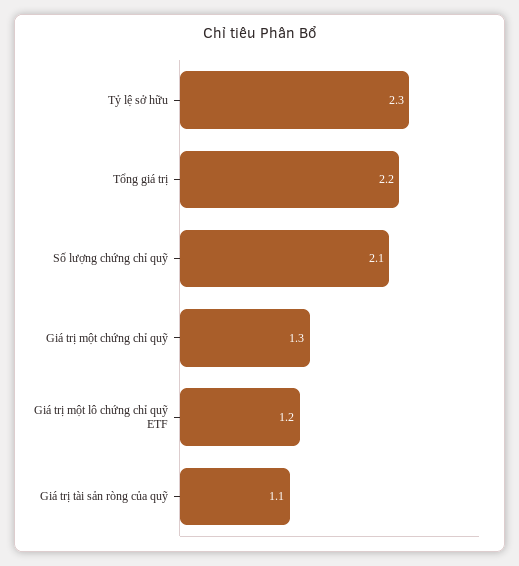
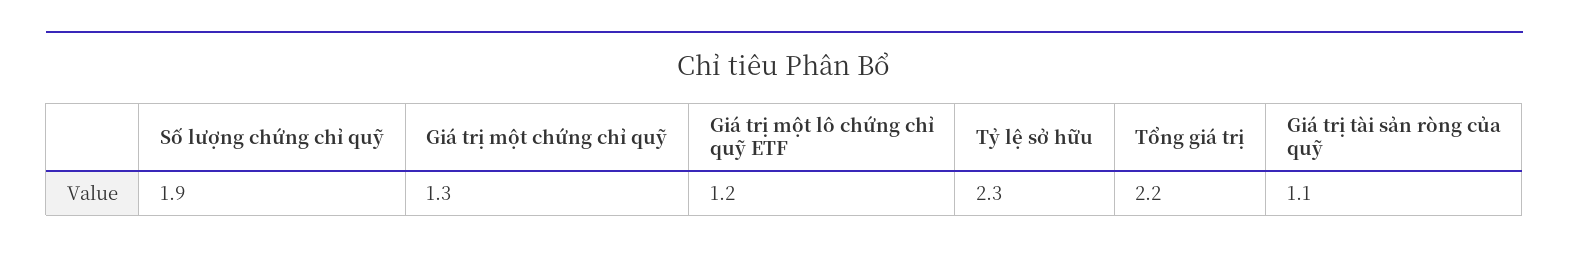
  {
    "Tỷ lệ sở hữu": 2.3,
    "Tổng giá trị": 2.2,
-   "Số lượng chứng chỉ quỹ": 2.1,
+   "Số lượng chứng chỉ quỹ": 1.9,
    "Giá trị một chứng chỉ quỹ": 1.3,
    "Giá trị một lô chứng chỉ quỹ ETF": 1.2,
    "Giá trị tài sản ròng của quỹ": 1.1
  }

